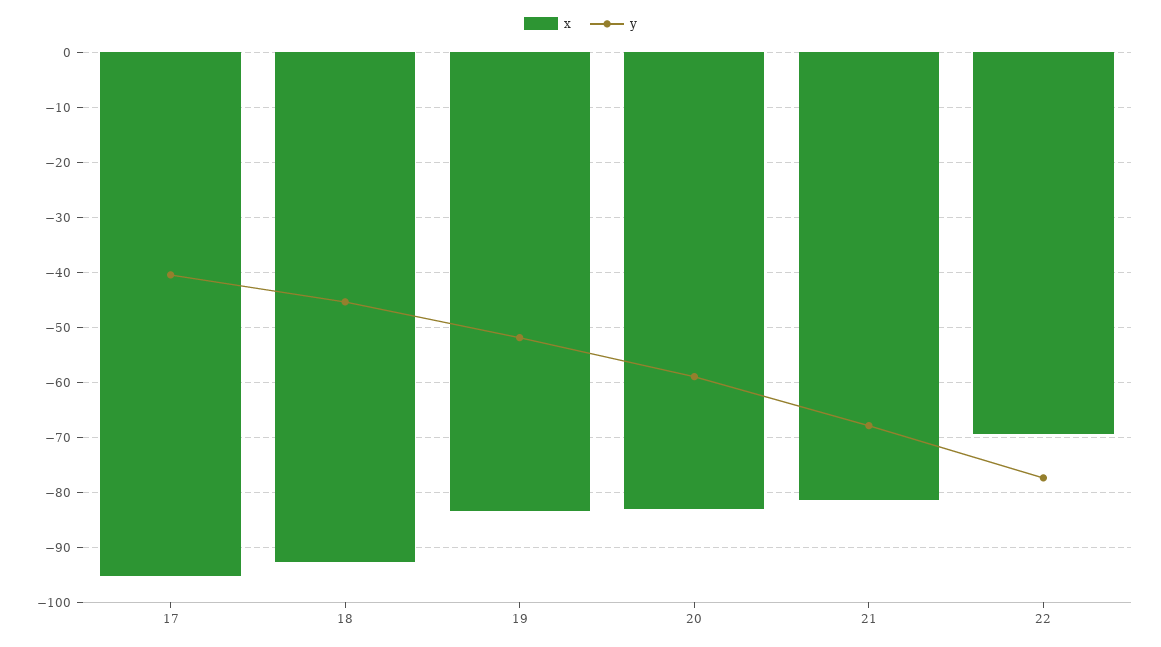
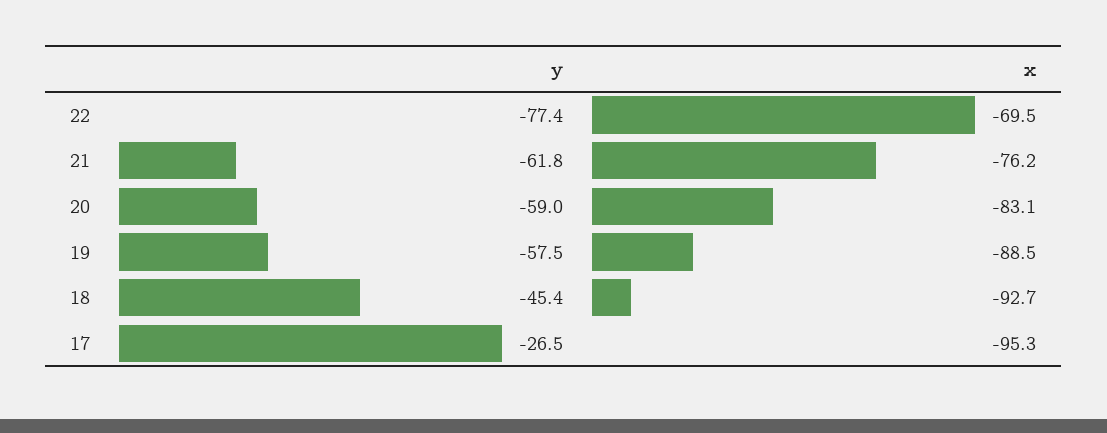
  {
    "x": {
      "17": -95.3,
      "18": -92.7,
-     "19": -84,
+     "19": -88.5,
      "20": -83.1,
-     "21": -82,
+     "21": -76.2,
      "22": -69.5
    },
    "y": {
-     "17": -40,
+     "17": -26.5,
      "18": -45.4,
-     "19": -52,
+     "19": -57.5,
      "20": -59,
-     "21": -68,
+     "21": -61.8,
      "22": -77.4
    }
  }

